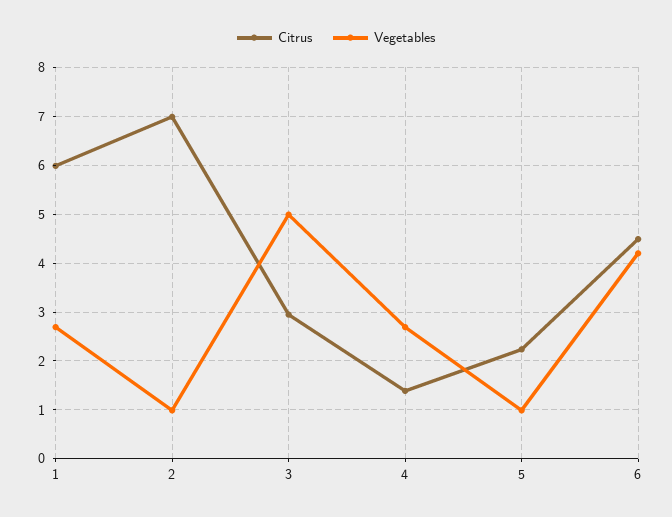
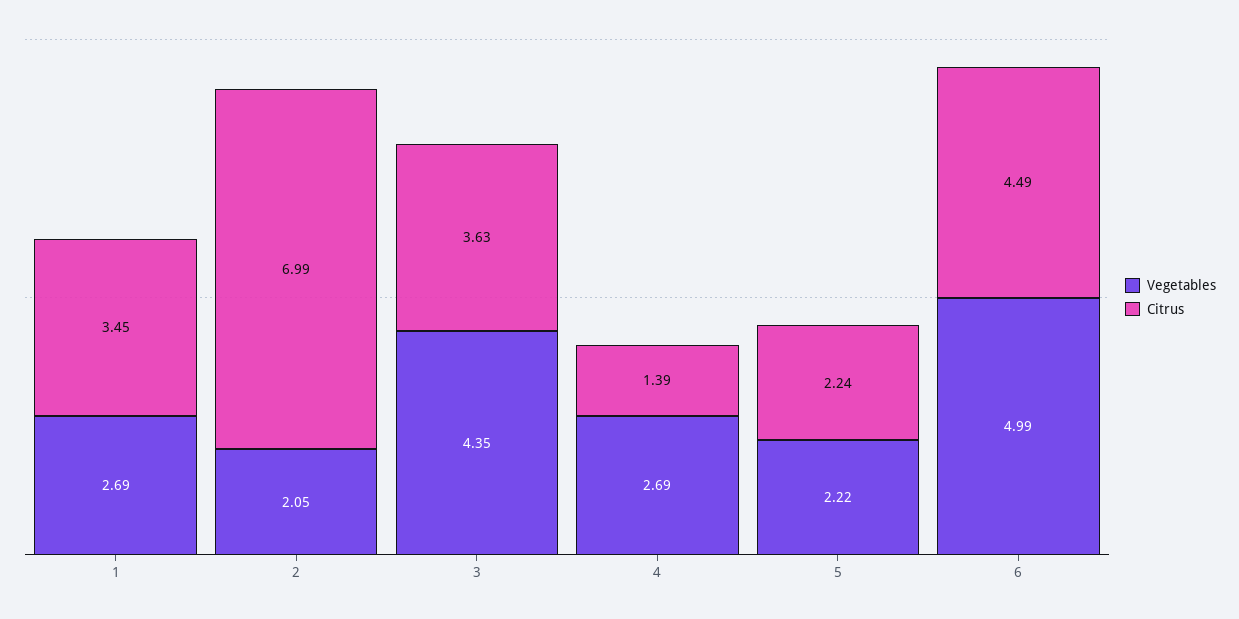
  {
    "Citrus": {
-     "1": 6,
+     "1": 3.45,
      "2": 6.99,
-     "3": 3,
+     "3": 3.63,
      "4": 1.39,
      "5": 2.24,
      "6": 4.49
    },
    "Vegetables": {
      "1": 2.69,
-     "2": 1,
+     "2": 2.05,
-     "3": 5,
+     "3": 4.35,
      "4": 2.69,
-     "5": 1,
+     "5": 2.22,
-     "6": 4.2
+     "6": 4.99
    }
  }

